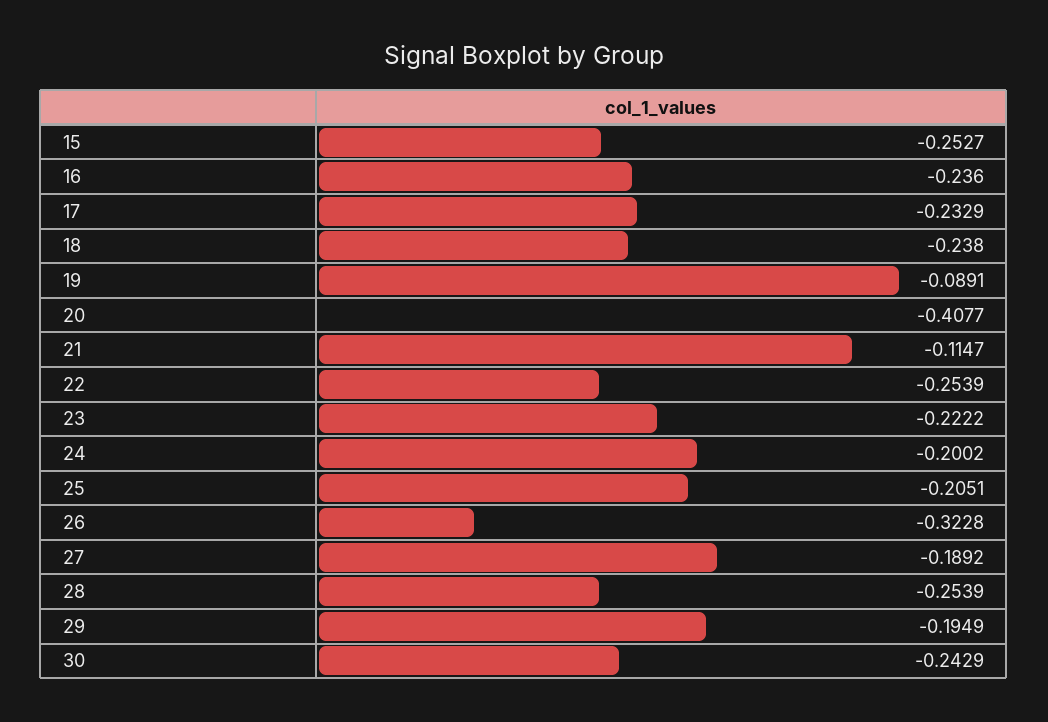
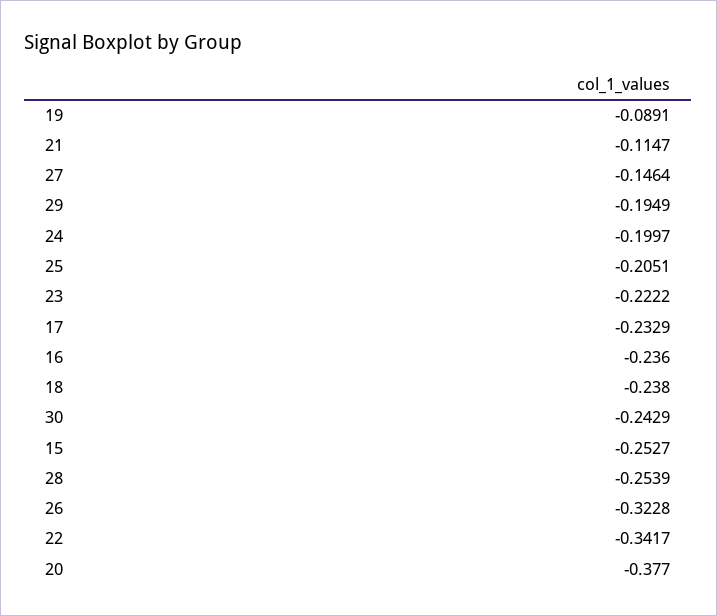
  {
    "15": -0.2527,
    "16": -0.236,
    "17": -0.2329,
    "18": -0.238,
    "19": -0.0891,
-   "20": -0.4077,
+   "20": -0.377,
    "21": -0.1147,
-   "22": -0.2539,
+   "22": -0.3417,
    "23": -0.2222,
-   "24": -0.2002,
+   "24": -0.1997,
    "25": -0.2051,
    "26": -0.3228,
-   "27": -0.1892,
+   "27": -0.1464,
    "28": -0.2539,
    "29": -0.1949,
    "30": -0.2429
  }

